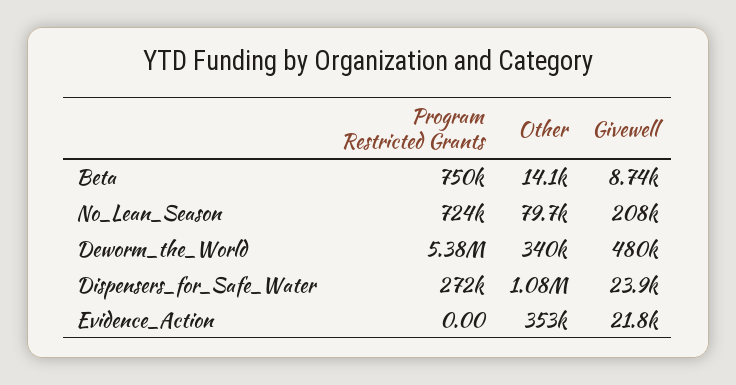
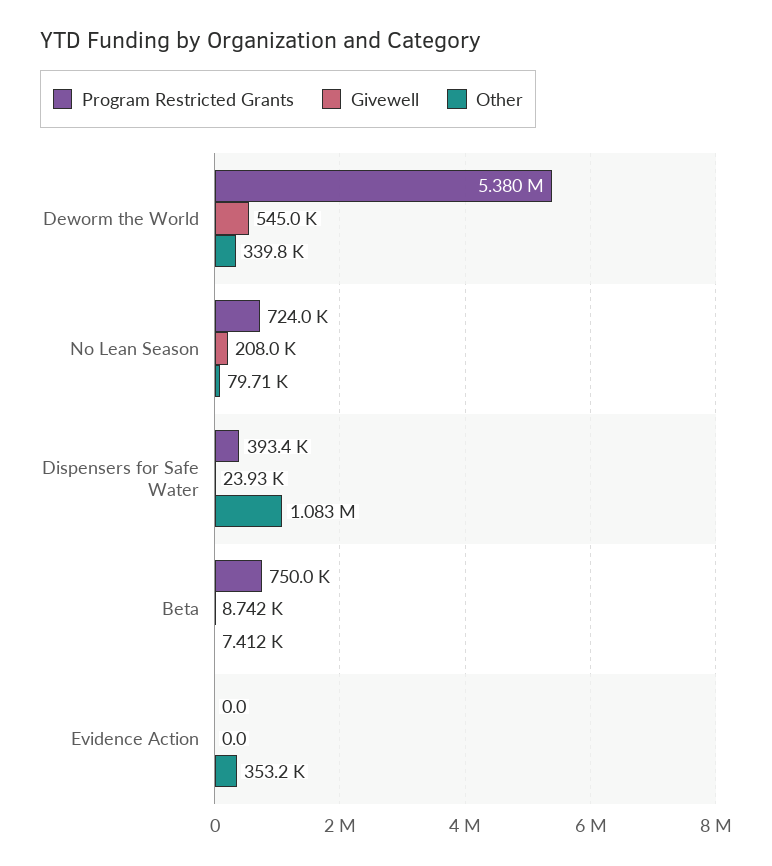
  {
    "Program Restricted Grants": {
      "Beta": 750000,
      "No_Lean_Season": 724000,
      "Deworm_the_World": 5380000,
-     "Dispensers_for_Safe_Water": 272000,
+     "Dispensers_for_Safe_Water": 393400,
      "Evidence_Action": 0
    },
    "Other": {
-     "Beta": 14100,
+     "Beta": 7412,
      "No_Lean_Season": 79710,
      "Deworm_the_World": 339800,
      "Dispensers_for_Safe_Water": 1083000,
      "Evidence_Action": 353200
    },
    "Givewell": {
      "Beta": 8742,
      "No_Lean_Season": 208000,
-     "Deworm_the_World": 480000,
+     "Deworm_the_World": 545000,
      "Dispensers_for_Safe_Water": 23930,
-     "Evidence_Action": 21800
+     "Evidence_Action": 0
    }
  }

